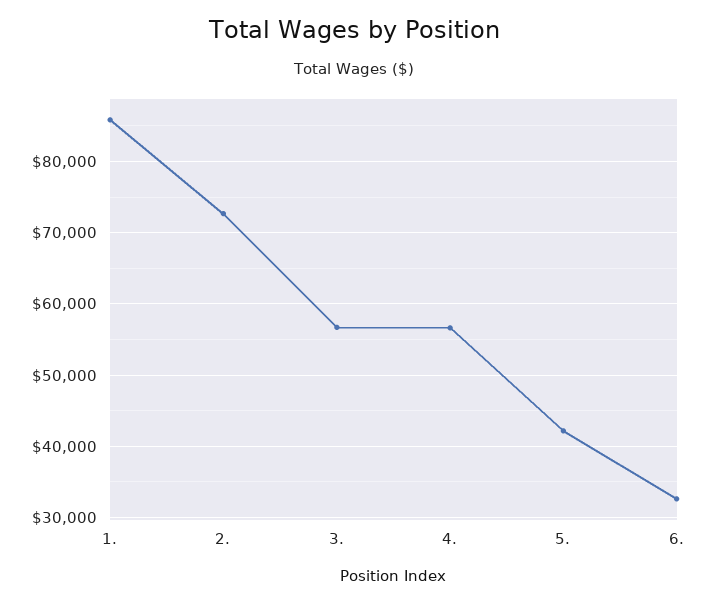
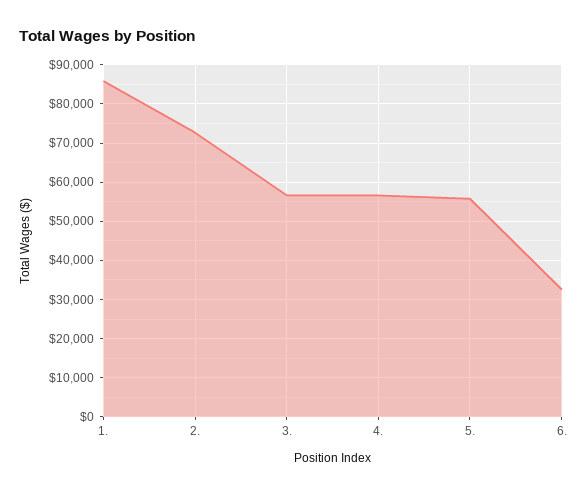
  {
    "1.": 86000,
    "2.": 73000,
    "3.": 57000,
    "4.": 57000,
-   "5.": 42000,
+   "5.": 56000,
    "6.": 33000
  }

